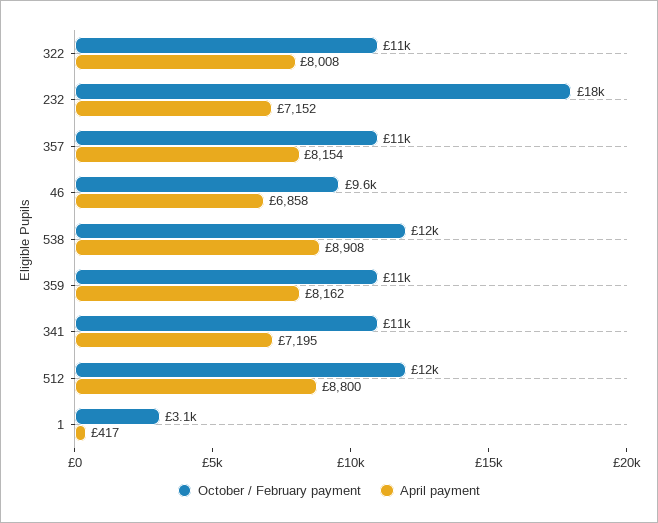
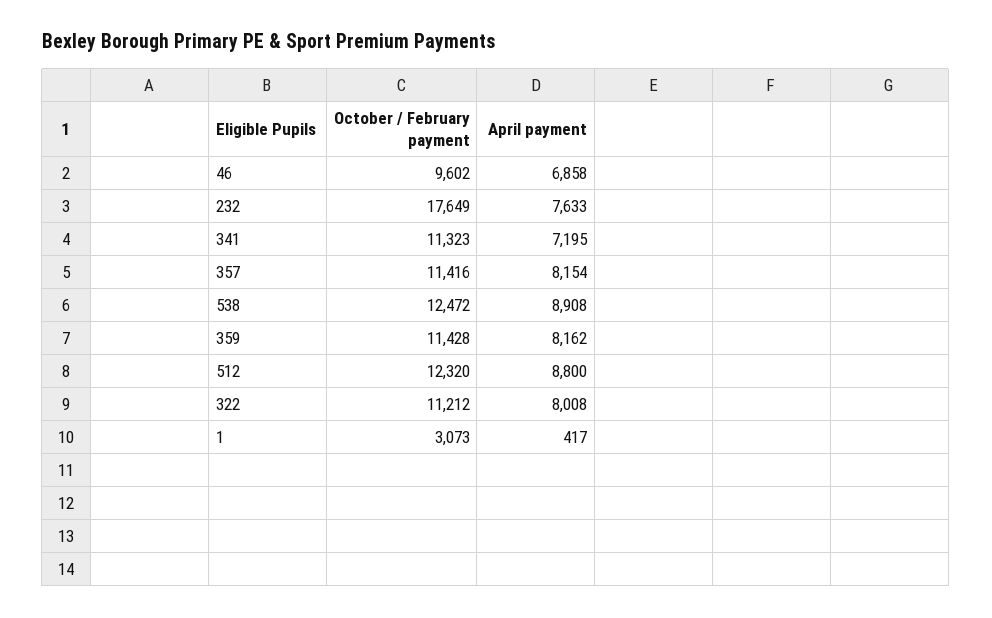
  {
    "October / February payment": {
      "322": 11212,
      "232": 17649,
      "357": 11416,
      "46": 9602,
      "538": 12472,
      "359": 11428,
      "341": 11323,
      "512": 12320,
      "1": 3073
    },
    "April payment": {
      "322": 8008,
-     "232": 7152,
+     "232": 7633,
      "357": 8154,
      "46": 6858,
      "538": 8908,
      "359": 8162,
      "341": 7195,
      "512": 8800,
      "1": 417
    }
  }

